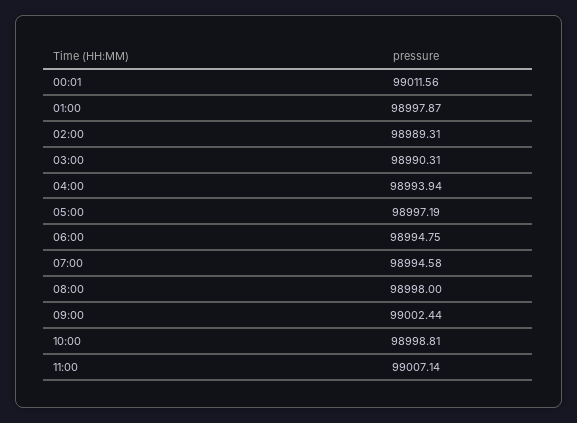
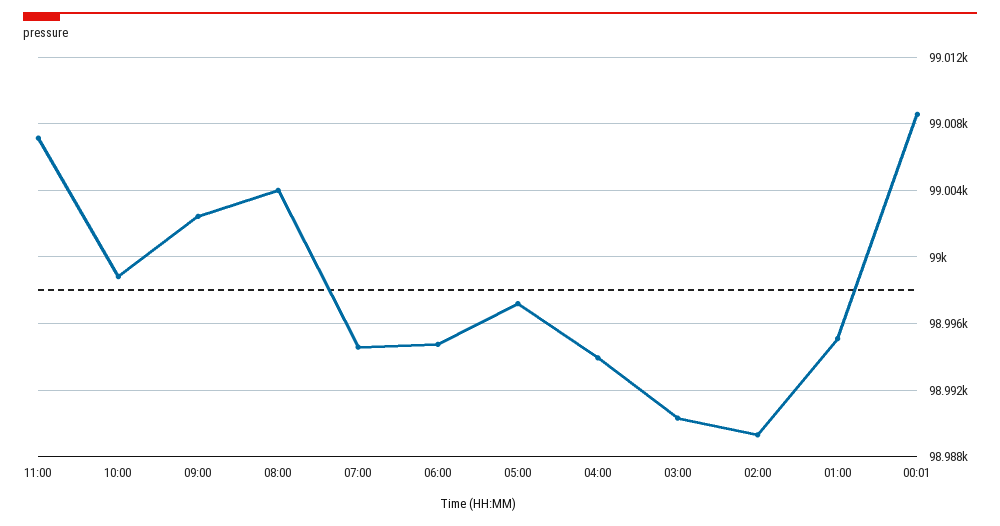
  {
-   "00:01": 99011.56,
+   "00:01": 99008.5,
-   "01:00": 98997.87,
+   "01:00": 98995,
    "02:00": 98989.31,
    "03:00": 98990.31,
    "04:00": 98993.94,
    "05:00": 98997.19,
    "06:00": 98994.75,
    "07:00": 98994.58,
-   "08:00": 98998,
+   "08:00": 99004,
    "09:00": 99002.44,
    "10:00": 98998.81,
    "11:00": 99007.14
  }

